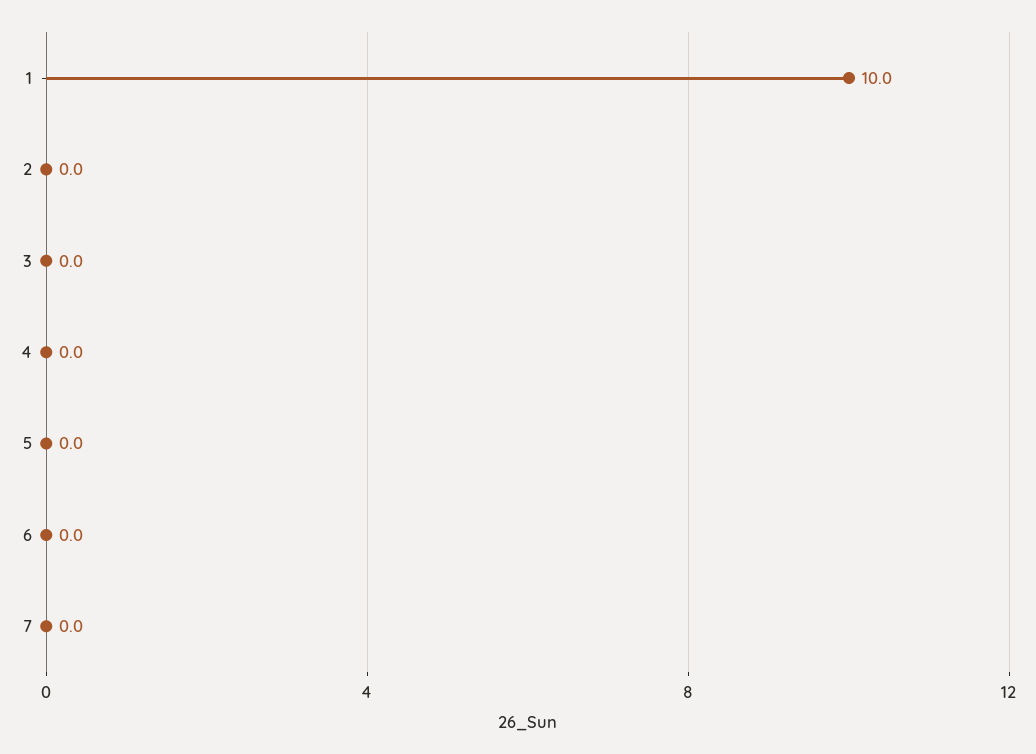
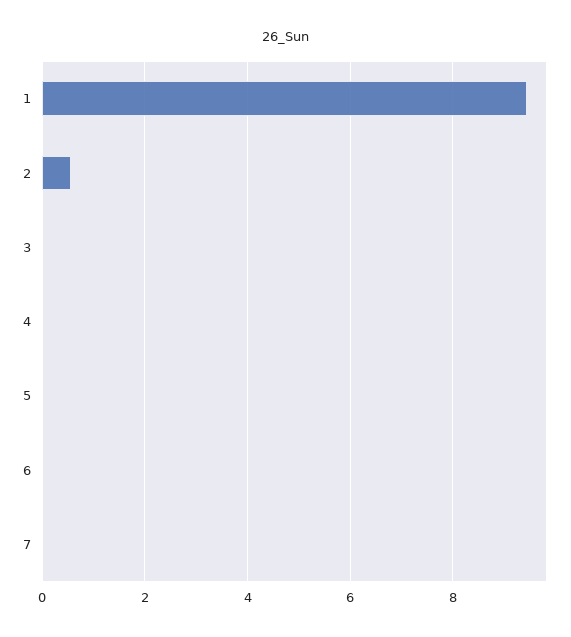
  {
-   "1": 10,
+   "1": 9.4,
-   "2": 0,
+   "2": 0.6,
    "3": 0,
    "4": 0,
    "5": 0,
    "6": 0,
    "7": 0
  }

